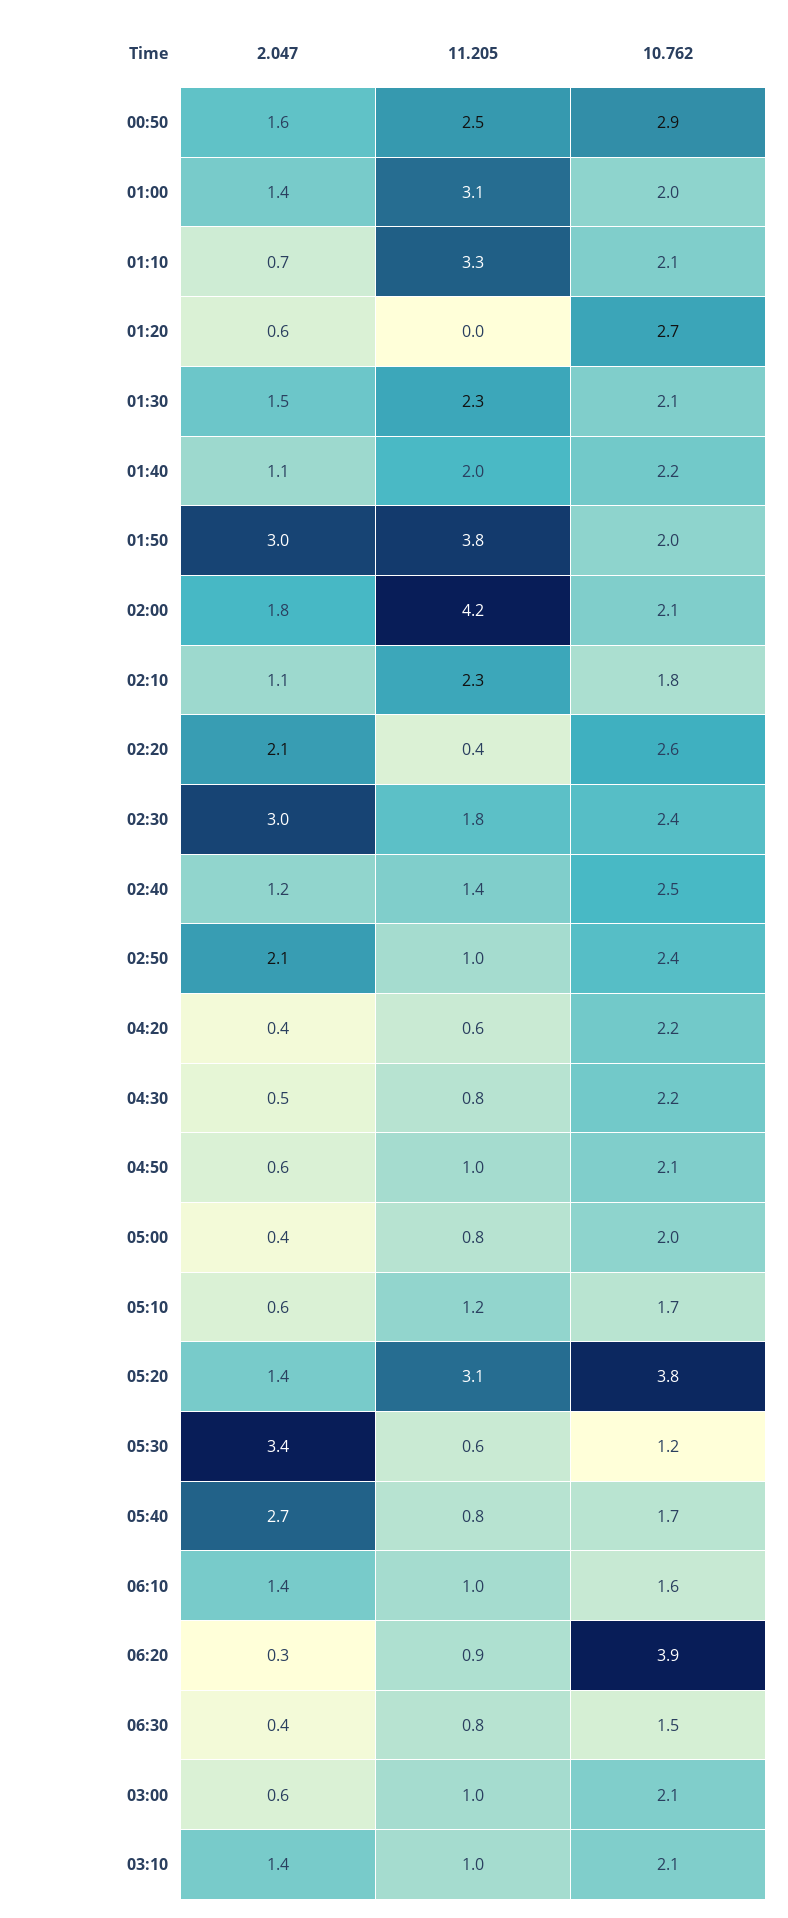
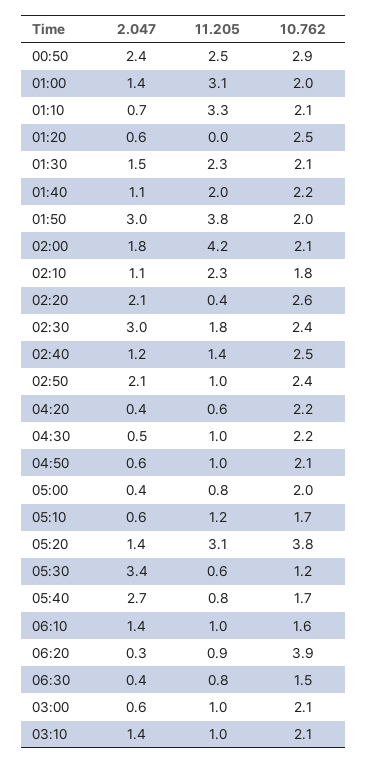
  {
    "2.047": {
-     "00:50": 1.6,
+     "00:50": 2.4,
      "01:00": 1.4,
      "01:10": 0.7,
      "01:20": 0.6,
      "01:30": 1.5,
      "01:40": 1.1,
      "01:50": 3,
      "02:00": 1.8,
      "02:10": 1.1,
      "02:20": 2.1,
      "02:30": 3,
      "02:40": 1.2,
      "02:50": 2.1,
      "04:20": 0.4,
      "04:30": 0.5,
      "04:50": 0.6,
      "05:00": 0.4,
      "05:10": 0.6,
      "05:20": 1.4,
      "05:30": 3.4,
      "05:40": 2.7,
      "06:10": 1.4,
      "06:20": 0.3,
      "06:30": 0.4,
      "03:00": 0.6,
      "03:10": 1.4
    },
    "11.205": {
      "00:50": 2.5,
      "01:00": 3.1,
      "01:10": 3.3,
      "01:20": 0,
      "01:30": 2.3,
      "01:40": 2,
      "01:50": 3.8,
      "02:00": 4.2,
      "02:10": 2.3,
      "02:20": 0.4,
      "02:30": 1.8,
      "02:40": 1.4,
      "02:50": 1,
      "04:20": 0.6,
-     "04:30": 0.8,
+     "04:30": 1,
      "04:50": 1,
      "05:00": 0.8,
      "05:10": 1.2,
      "05:20": 3.1,
      "05:30": 0.6,
      "05:40": 0.8,
      "06:10": 1,
      "06:20": 0.9,
      "06:30": 0.8,
      "03:00": 1,
      "03:10": 1
    },
    "10.762": {
      "00:50": 2.9,
      "01:00": 2,
      "01:10": 2.1,
-     "01:20": 2.7,
+     "01:20": 2.5,
      "01:30": 2.1,
      "01:40": 2.2,
      "01:50": 2,
      "02:00": 2.1,
      "02:10": 1.8,
      "02:20": 2.6,
      "02:30": 2.4,
      "02:40": 2.5,
      "02:50": 2.4,
      "04:20": 2.2,
      "04:30": 2.2,
      "04:50": 2.1,
      "05:00": 2,
      "05:10": 1.7,
      "05:20": 3.8,
      "05:30": 1.2,
      "05:40": 1.7,
      "06:10": 1.6,
      "06:20": 3.9,
      "06:30": 1.5,
      "03:00": 2.1,
      "03:10": 2.1
    }
  }

